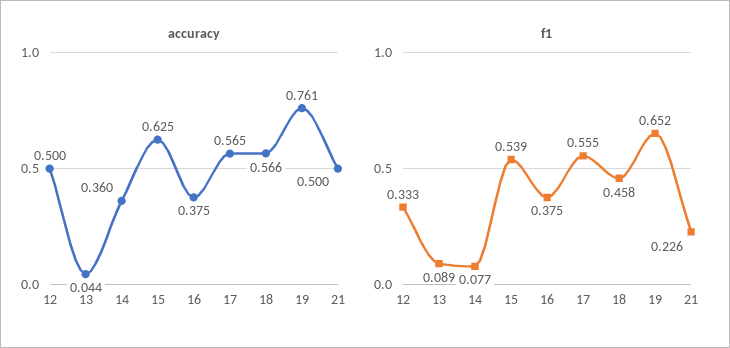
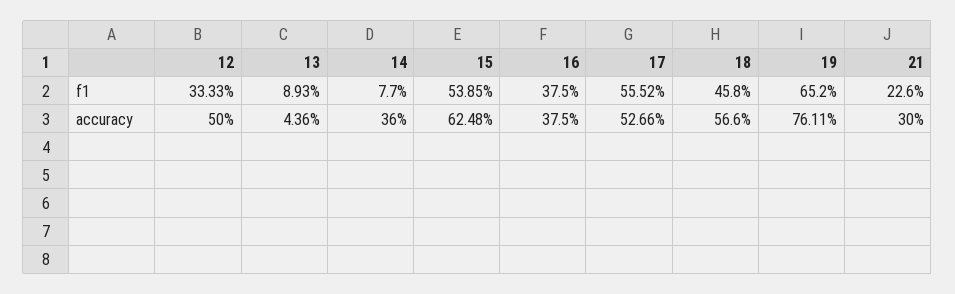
  {
    "accuracy": {
      "12": 0.5,
      "13": 0.0436,
      "14": 0.36,
      "15": 0.6248,
      "16": 0.375,
-     "17": 0.565,
+     "17": 0.5266,
      "18": 0.566,
      "19": 0.7611,
-     "21": 0.5
+     "21": 0.3
    },
    "f1": {
      "12": 0.3333,
      "13": 0.0893,
      "14": 0.077,
      "15": 0.5385,
      "16": 0.375,
      "17": 0.5552,
      "18": 0.458,
      "19": 0.652,
      "21": 0.226
    }
  }

